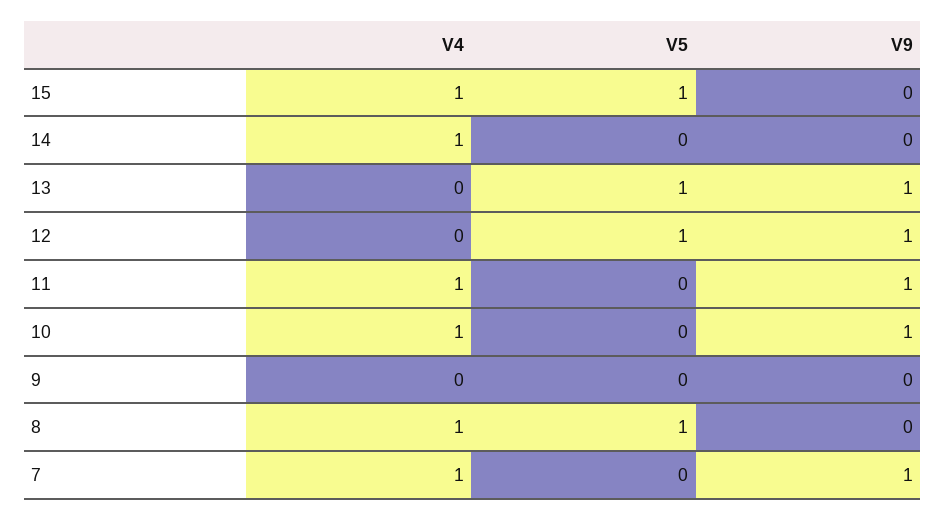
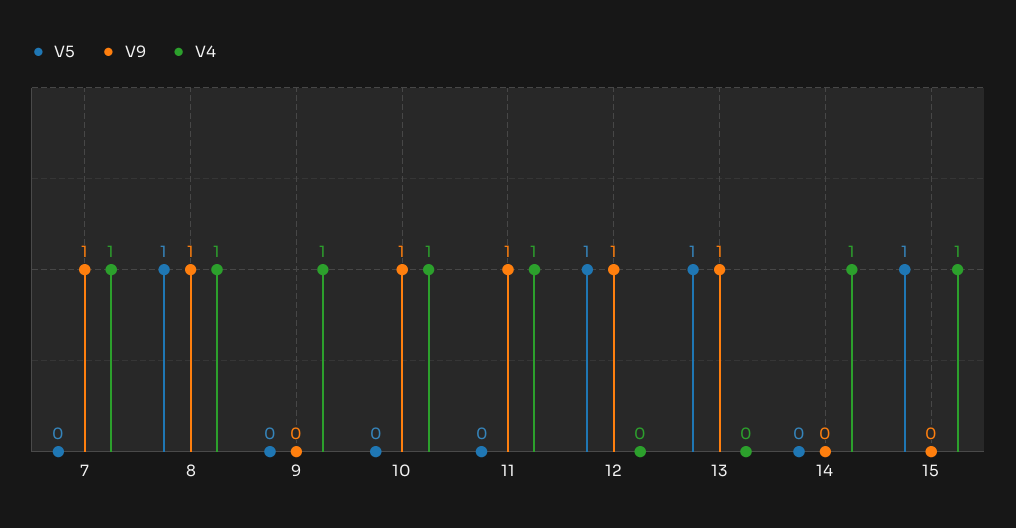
  {
    "V4": {
      "15": 1,
      "14": 1,
      "13": 0,
      "12": 0,
      "11": 1,
      "10": 1,
-     "9": 0,
+     "9": 1,
      "8": 1,
      "7": 1
    },
    "V5": {
      "15": 1,
      "14": 0,
      "13": 1,
      "12": 1,
      "11": 0,
      "10": 0,
      "9": 0,
      "8": 1,
      "7": 0
    },
    "V9": {
      "15": 0,
      "14": 0,
      "13": 1,
      "12": 1,
      "11": 1,
      "10": 1,
      "9": 0,
-     "8": 0,
+     "8": 1,
      "7": 1
    }
  }

